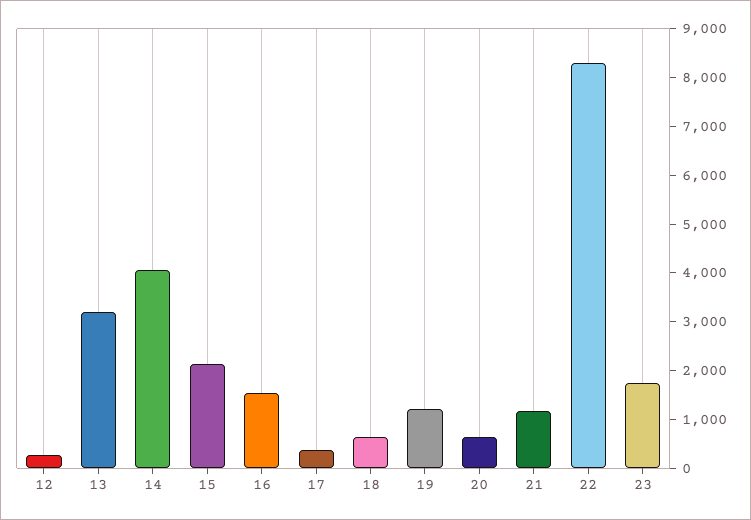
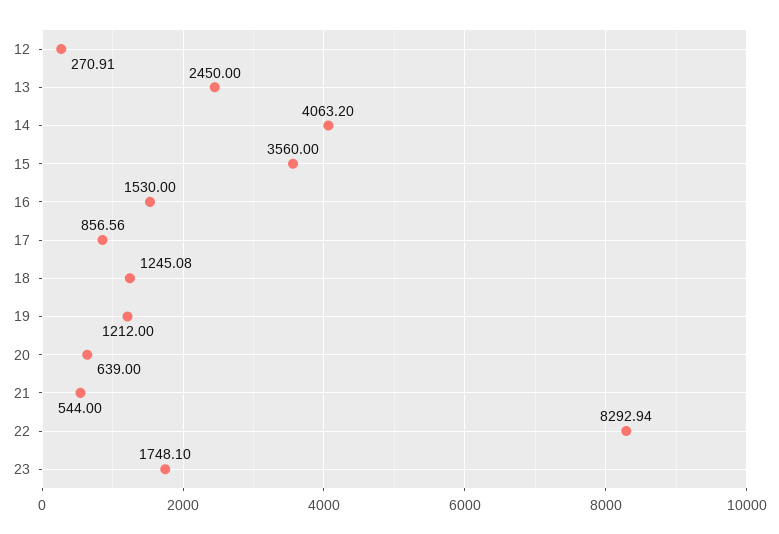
  {
    "12": 270.91,
-   "13": 3200,
+   "13": 2450,
    "14": 4063.2,
-   "15": 2200,
+   "15": 3560,
    "16": 1530,
-   "17": 400,
+   "17": 856.56,
-   "18": 600,
+   "18": 1245.08,
    "19": 1212,
    "20": 639,
-   "21": 1200,
+   "21": 544,
    "22": 8292.94,
    "23": 1748.1
  }

